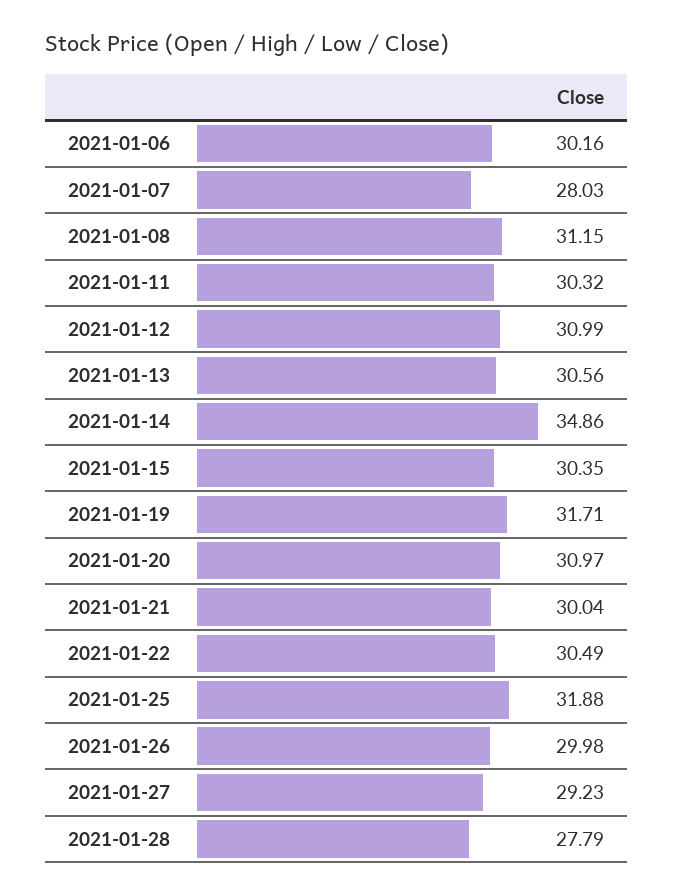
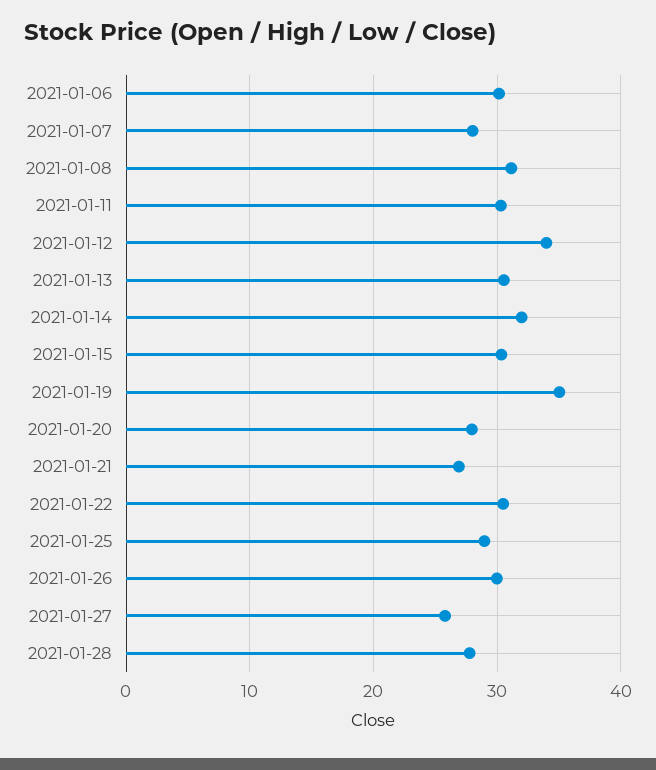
  {
    "2021-01-06": 30.16,
    "2021-01-07": 28.03,
    "2021-01-08": 31.15,
    "2021-01-11": 30.32,
-   "2021-01-12": 30.99,
+   "2021-01-12": 34,
    "2021-01-13": 30.56,
-   "2021-01-14": 34.86,
+   "2021-01-14": 32,
    "2021-01-15": 30.35,
-   "2021-01-19": 31.71,
+   "2021-01-19": 35,
-   "2021-01-20": 30.97,
+   "2021-01-20": 28,
-   "2021-01-21": 30.04,
+   "2021-01-21": 27,
    "2021-01-22": 30.49,
-   "2021-01-25": 31.88,
+   "2021-01-25": 29,
    "2021-01-26": 29.98,
-   "2021-01-27": 29.23,
+   "2021-01-27": 26,
    "2021-01-28": 27.79
  }

